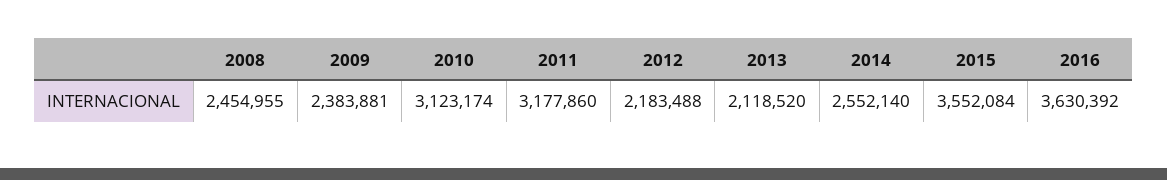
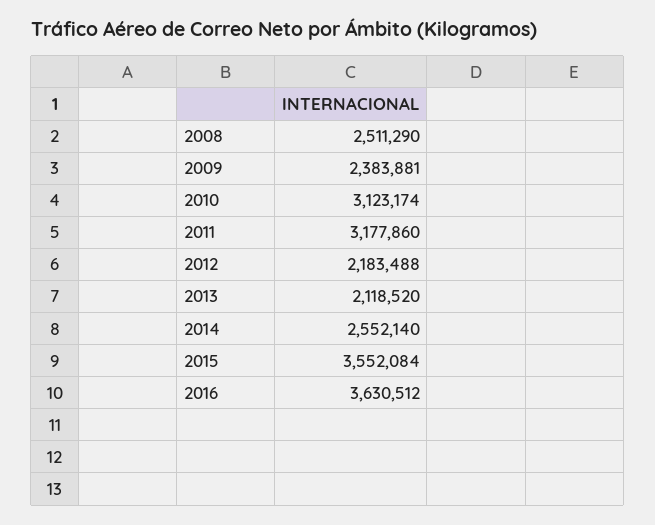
  {
-   "2008": 2454955,
+   "2008": 2511290,
    "2009": 2383881,
    "2010": 3123174,
    "2011": 3177860,
    "2012": 2183488,
    "2013": 2118520,
    "2014": 2552140,
    "2015": 3552084,
-   "2016": 3630392
+   "2016": 3630512
  }

